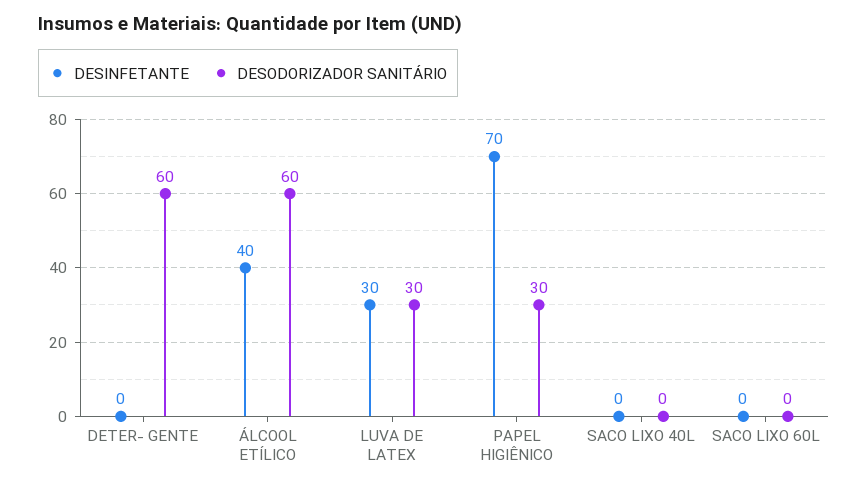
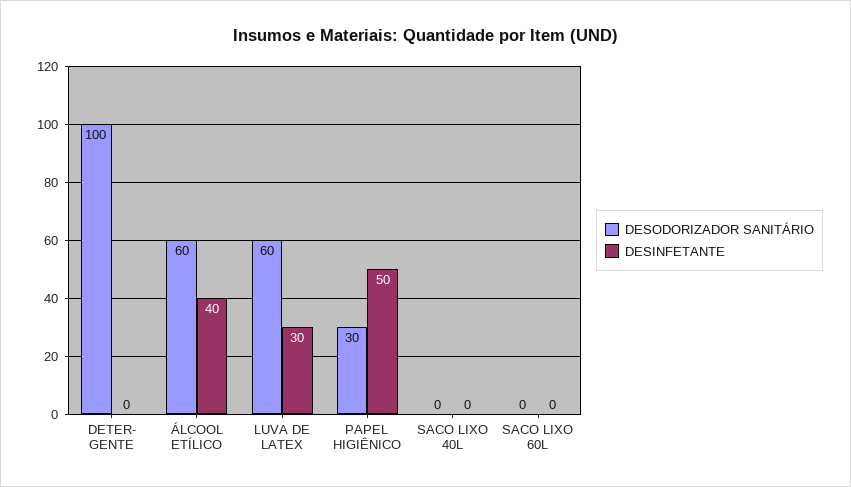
  {
    "DESINFETANTE": {
      "DETER- GENTE": 0,
      "ÁLCOOL ETÍLICO": 40,
      "LUVA DE LATEX": 30,
-     "PAPEL HIGIÊNICO": 70,
+     "PAPEL HIGIÊNICO": 50,
      "SACO LIXO 40L": 0,
      "SACO LIXO 60L": 0
    },
    "DESODORIZADOR SANITÁRIO": {
-     "DETER- GENTE": 60,
+     "DETER- GENTE": 100,
      "ÁLCOOL ETÍLICO": 60,
-     "LUVA DE LATEX": 30,
+     "LUVA DE LATEX": 60,
      "PAPEL HIGIÊNICO": 30,
      "SACO LIXO 40L": 0,
      "SACO LIXO 60L": 0
    }
  }

